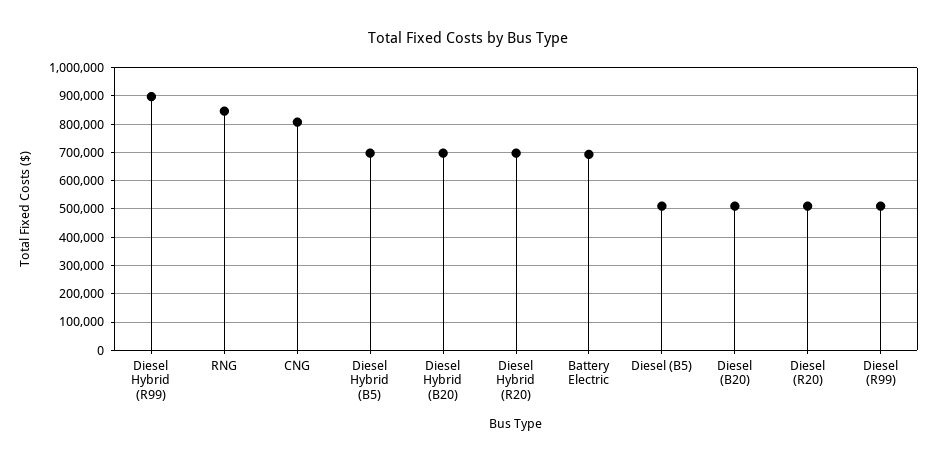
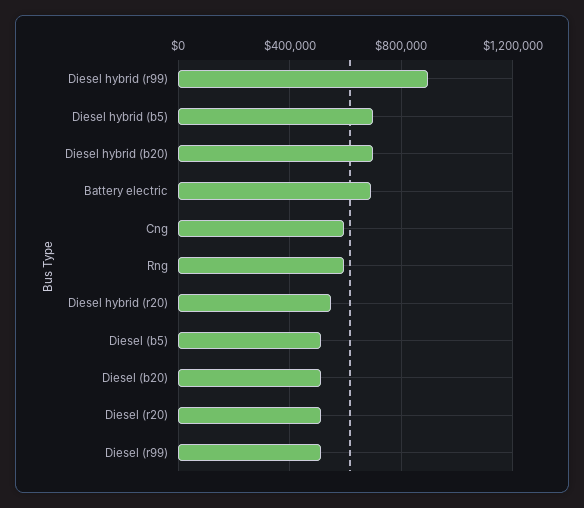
  {
    "Diesel Hybrid (R99)": 900000,
-   "RNG": 850000,
+   "RNG": 600000,
-   "CNG": 800000,
+   "CNG": 600000,
    "Diesel Hybrid (B5)": 700000,
    "Diesel Hybrid (B20)": 700000,
-   "Diesel Hybrid (R20)": 700000,
+   "Diesel Hybrid (R20)": 550000,
    "Battery Electric": 700000,
    "Diesel (B5)": 500000,
    "Diesel (B20)": 500000,
    "Diesel (R20)": 500000,
    "Diesel (R99)": 500000
  }

